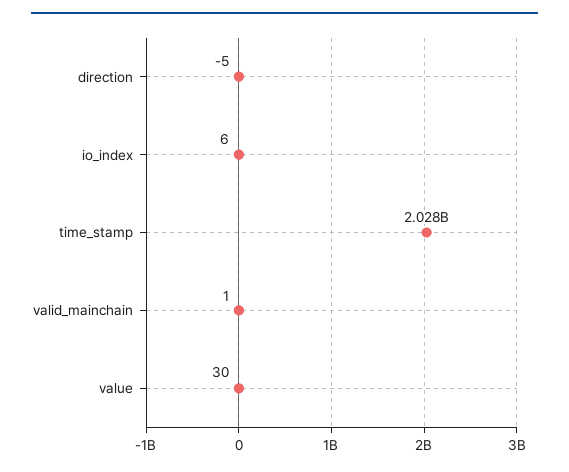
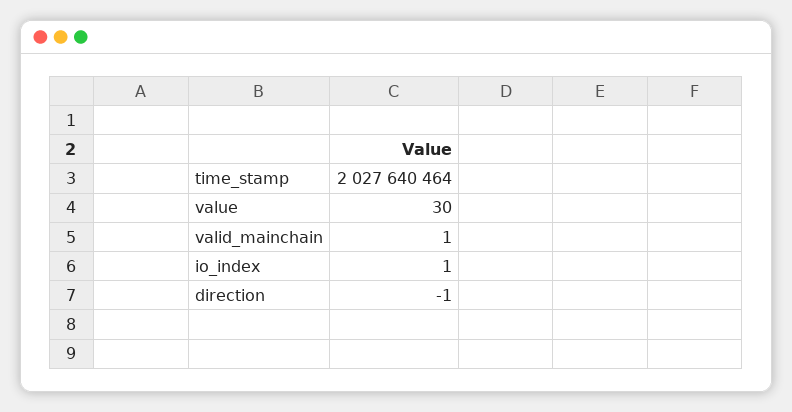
  {
-   "direction": -5,
+   "direction": -1,
-   "io_index": 6,
+   "io_index": 1,
    "time_stamp": 2027640464,
    "valid_mainchain": 1,
    "value": 30
  }

